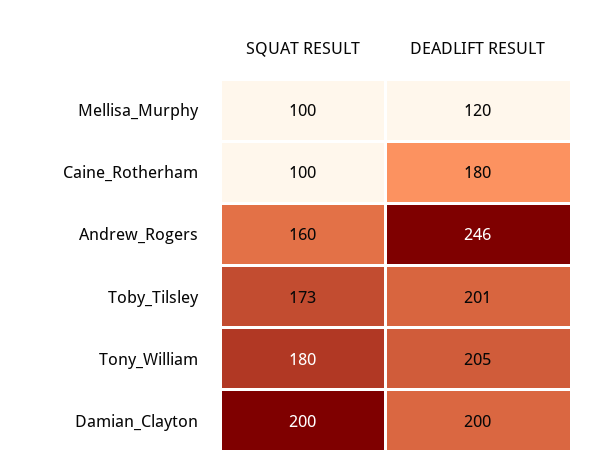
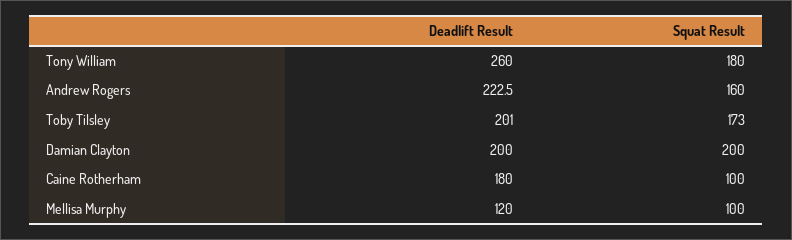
  {
    "SQUAT RESULT": {
      "Mellisa_Murphy": 100,
      "Caine_Rotherham": 100,
      "Andrew_Rogers": 160,
      "Toby_Tilsley": 173,
      "Tony_William": 180,
      "Damian_Clayton": 200
    },
    "DEADLIFT RESULT": {
      "Mellisa_Murphy": 120,
      "Caine_Rotherham": 180,
-     "Andrew_Rogers": 246,
+     "Andrew_Rogers": 222.5,
      "Toby_Tilsley": 201,
-     "Tony_William": 205,
+     "Tony_William": 260,
      "Damian_Clayton": 200
    }
  }

